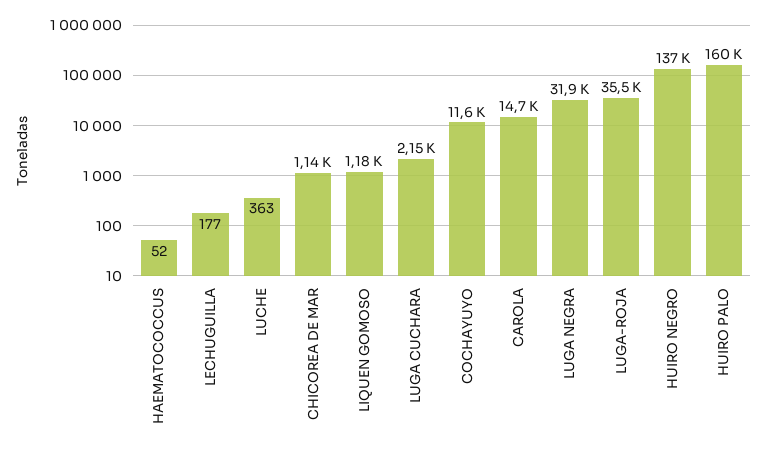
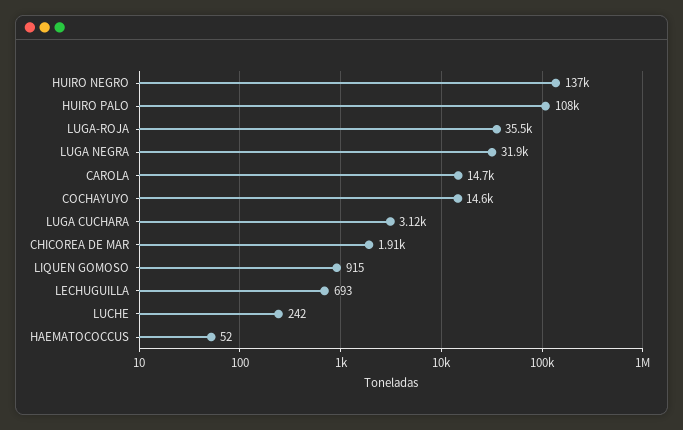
  {
    "HAEMATOCOCCUS": 52,
-   "LECHUGUILLA": 177,
+   "LECHUGUILLA": 693,
-   "LUCHE": 363,
+   "LUCHE": 242,
-   "CHICOREA DE MAR": 1140,
+   "CHICOREA DE MAR": 1910,
-   "LIQUEN GOMOSO": 1180,
+   "LIQUEN GOMOSO": 915,
-   "LUGA CUCHARA": 2150,
+   "LUGA CUCHARA": 3120,
-   "COCHAYUYO": 11600,
+   "COCHAYUYO": 14600,
    "CAROLA": 14700,
    "LUGA NEGRA": 31900,
    "LUGA-ROJA": 35500,
    "HUIRO NEGRO": 137000,
-   "HUIRO PALO": 160000
+   "HUIRO PALO": 108000
  }

